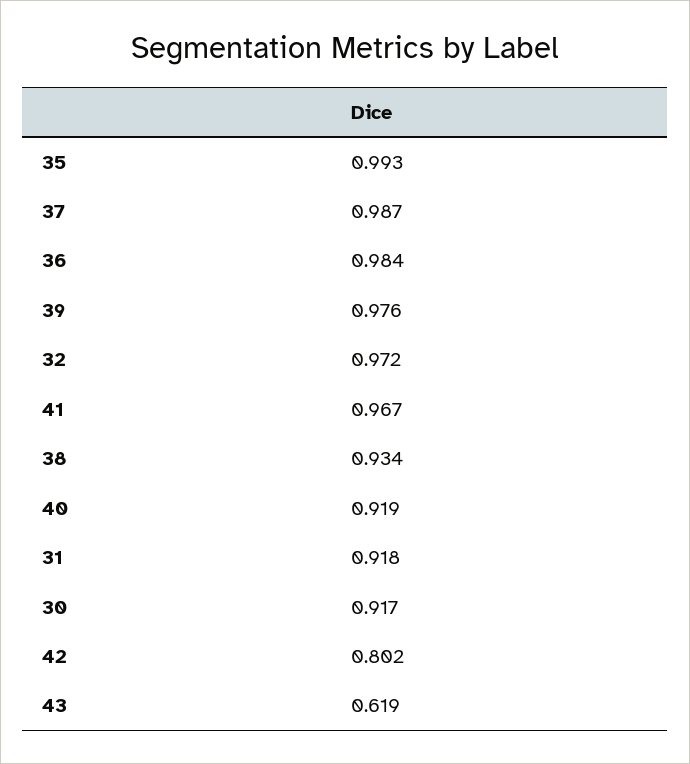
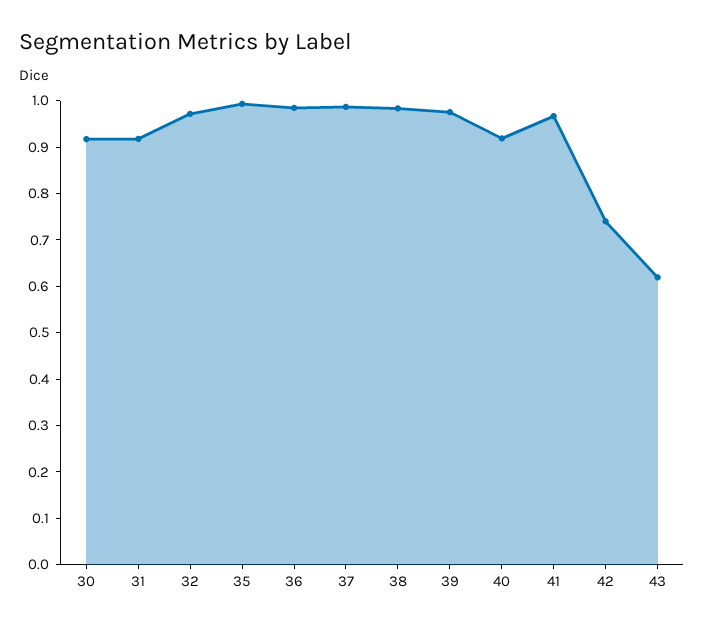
  {
    "35": 0.993,
    "37": 0.987,
    "36": 0.984,
    "39": 0.976,
    "32": 0.972,
    "41": 0.967,
-   "38": 0.934,
+   "38": 0.98,
    "40": 0.919,
    "31": 0.918,
    "30": 0.917,
-   "42": 0.802,
+   "42": 0.74,
    "43": 0.619
  }

